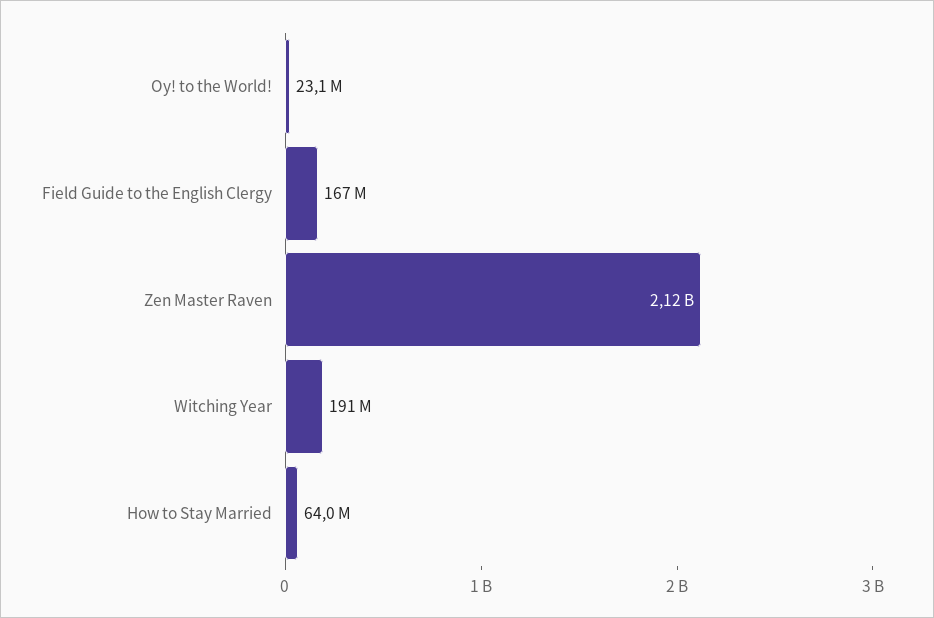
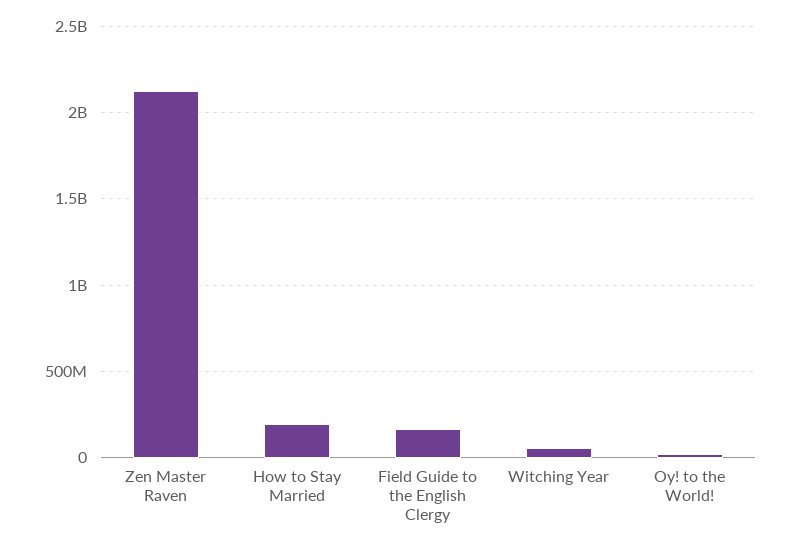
  {
    "Oy! to the World!": 23100000,
    "Field Guide to the English Clergy": 167000000,
    "Zen Master Raven": 2120000000,
-   "Witching Year": 191000000,
+   "Witching Year": 50000000,
-   "How to Stay Married": 64000000
+   "How to Stay Married": 200000000
  }

